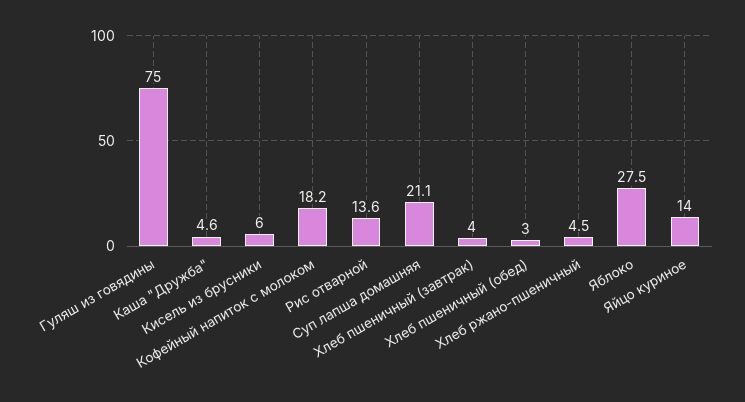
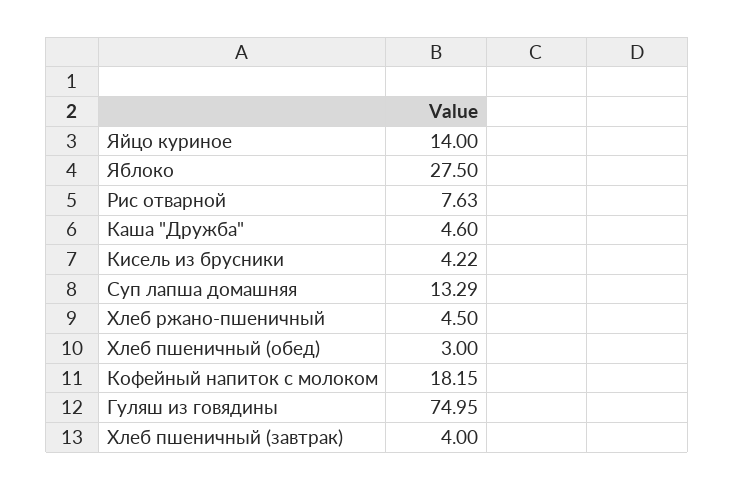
  {
    "Гуляш из говядины": 74.95,
    "Каша \"Дружба\"": 4.6,
-   "Кисель из брусники": 6,
+   "Кисель из брусники": 4.22,
    "Кофейный напиток с молоком": 18.15,
-   "Рис отварной": 13.6,
+   "Рис отварной": 7.63,
-   "Суп лапша домашняя": 21.1,
+   "Суп лапша домашняя": 13.29,
    "Хлеб пшеничный (завтрак)": 4,
    "Хлеб пшеничный (обед)": 3,
    "Хлеб ржано-пшеничный": 4.5,
    "Яблоко": 27.5,
    "Яйцо куриное": 14
  }

